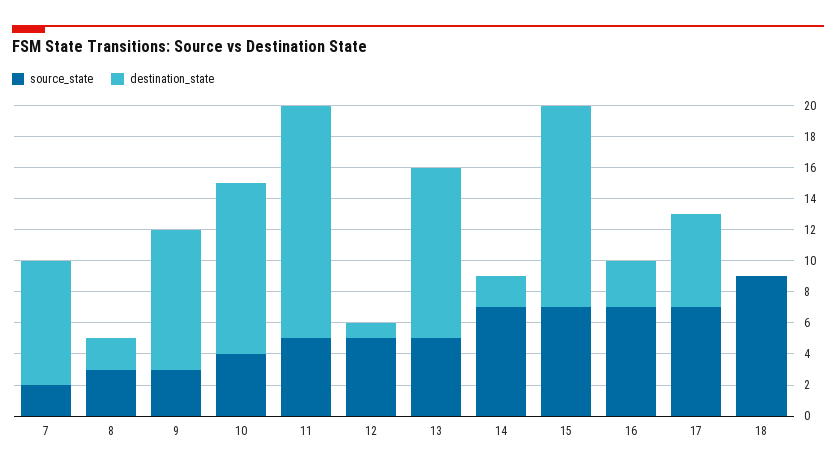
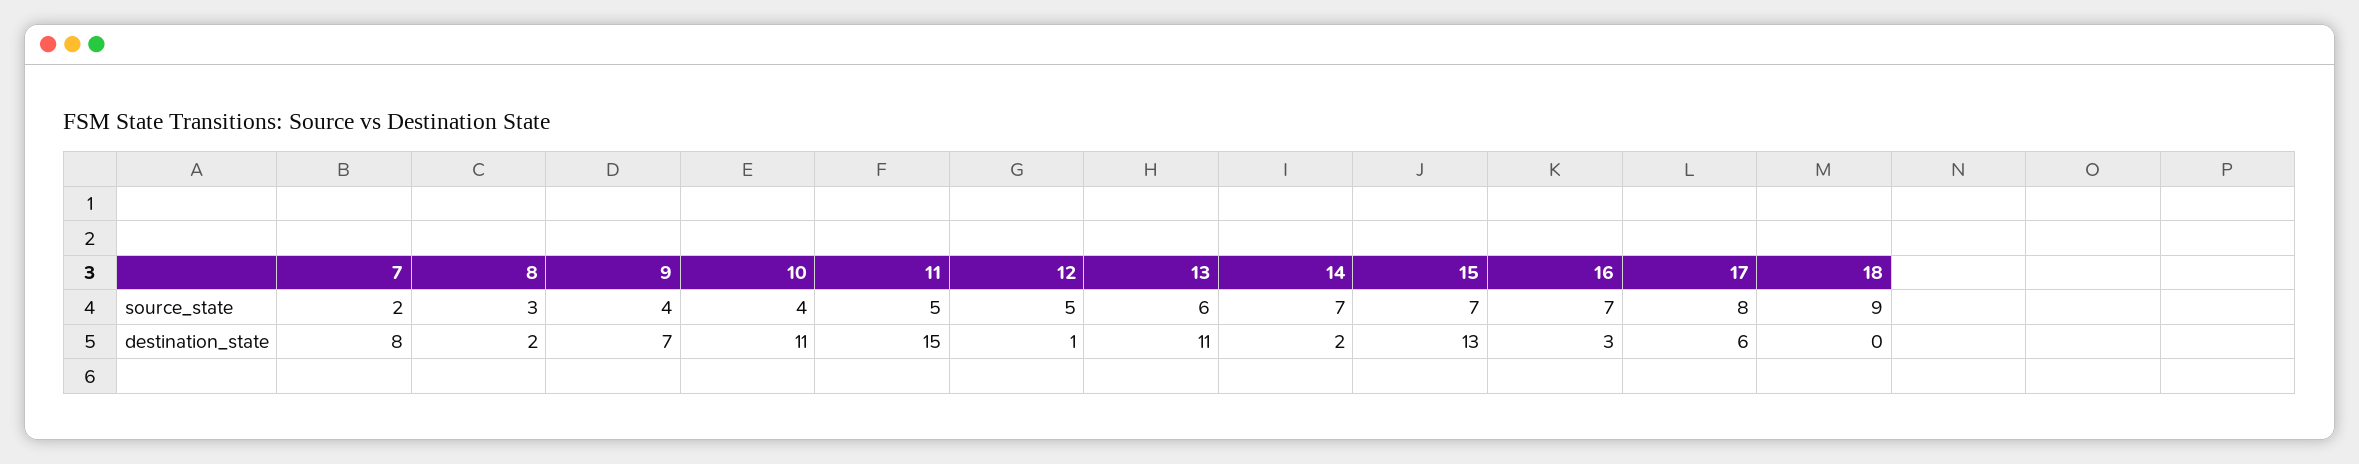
  {
    "source_state": {
      "7": 2,
      "8": 3,
-     "9": 3,
+     "9": 4,
      "10": 4,
      "11": 5,
      "12": 5,
-     "13": 5,
+     "13": 6,
      "14": 7,
      "15": 7,
      "16": 7,
-     "17": 7,
+     "17": 8,
      "18": 9
    },
    "destination_state": {
      "7": 8,
      "8": 2,
-     "9": 9,
+     "9": 7,
      "10": 11,
      "11": 15,
      "12": 1,
      "13": 11,
      "14": 2,
      "15": 13,
      "16": 3,
      "17": 6,
      "18": 0
    }
  }

